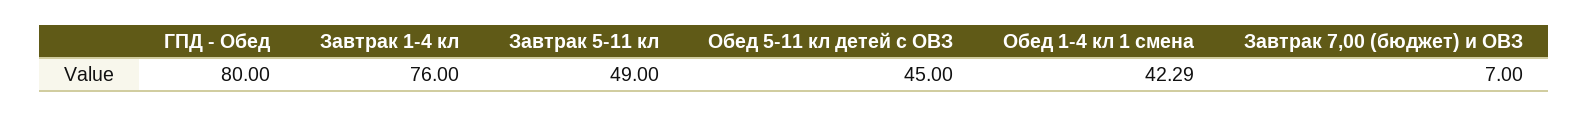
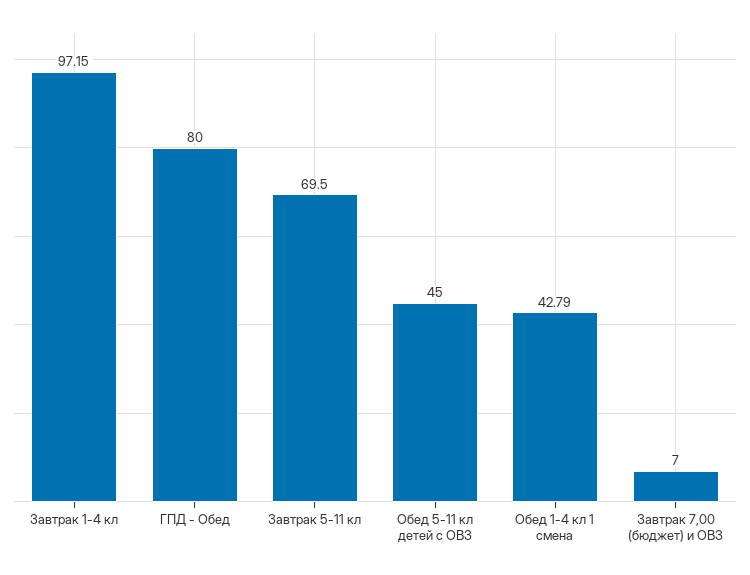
  {
    "ГПД - Обед": 80,
-   "Завтрак 1-4 кл": 76,
+   "Завтрак 1-4 кл": 97.15,
-   "Завтрак 5-11 кл": 49,
+   "Завтрак 5-11 кл": 69.5,
    "Обед 5-11 кл детей с ОВЗ": 45,
-   "Обед 1-4 кл 1 смена": 42.29,
+   "Обед 1-4 кл 1 смена": 42.79,
    "Завтрак 7,00 (бюджет) и ОВЗ": 7
  }

